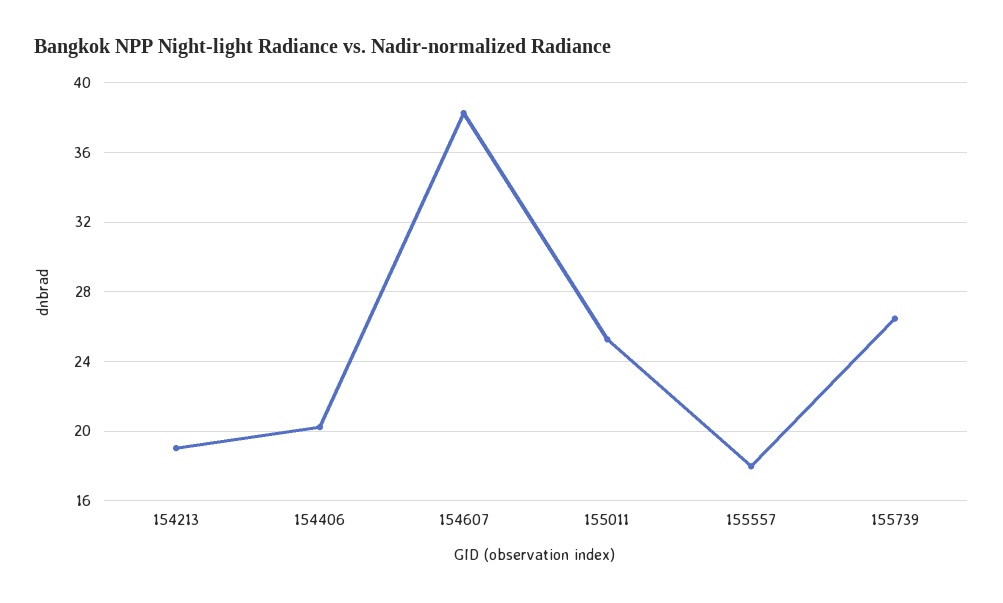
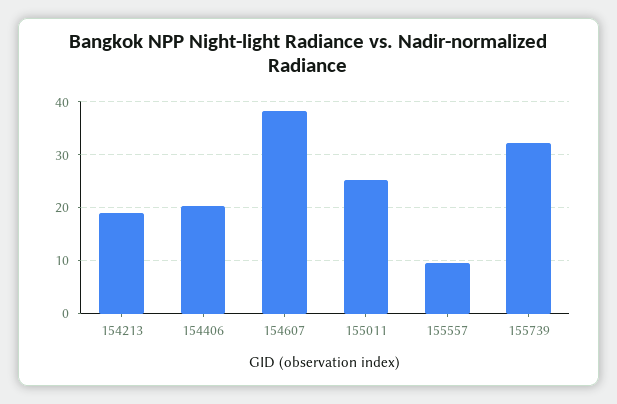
  {
    "154213": 19,
    "154406": 20,
    "154607": 38.5,
    "155011": 25.5,
-   "155557": 18,
+   "155557": 10,
-   "155739": 26.5
+   "155739": 32
  }

